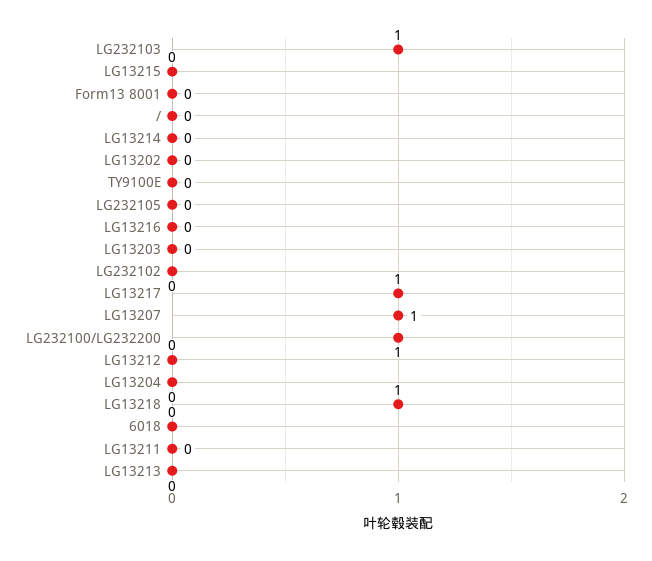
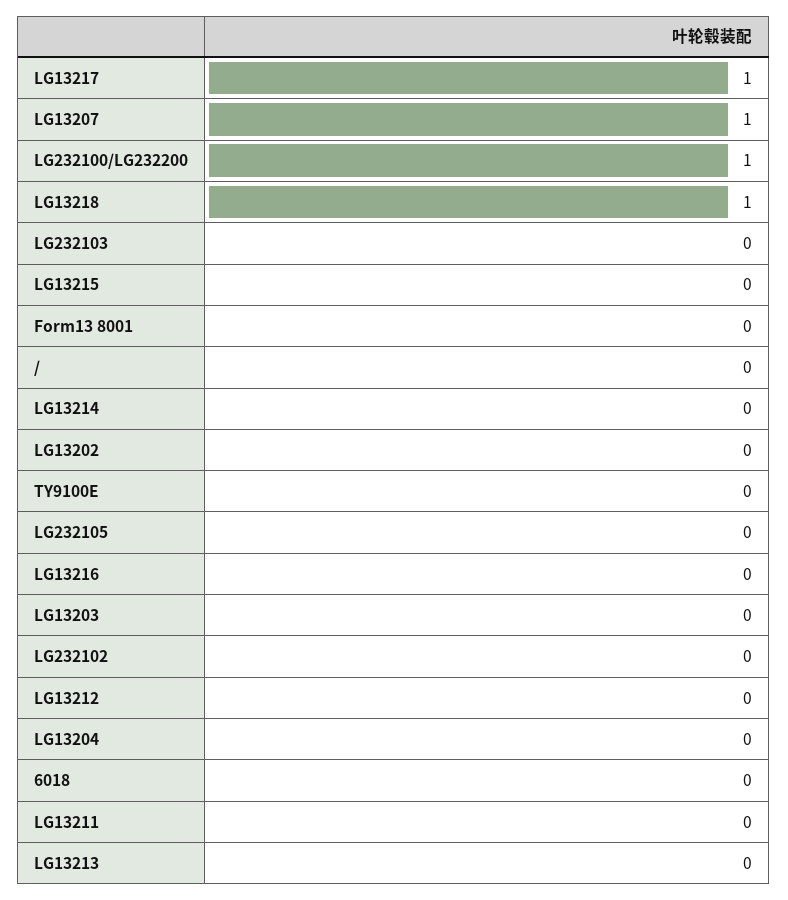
  {
-   "LG232103": 1,
+   "LG232103": 0,
    "LG13215": 0,
    "Form13 8001": 0,
    "/": 0,
    "LG13214": 0,
    "LG13202": 0,
    "TY9100E": 0,
    "LG232105": 0,
    "LG13216": 0,
    "LG13203": 0,
    "LG232102": 0,
    "LG13217": 1,
    "LG13207": 1,
    "LG232100/LG232200": 1,
    "LG13212": 0,
    "LG13204": 0,
    "LG13218": 1,
    "6018": 0,
    "LG13211": 0,
    "LG13213": 0
  }

